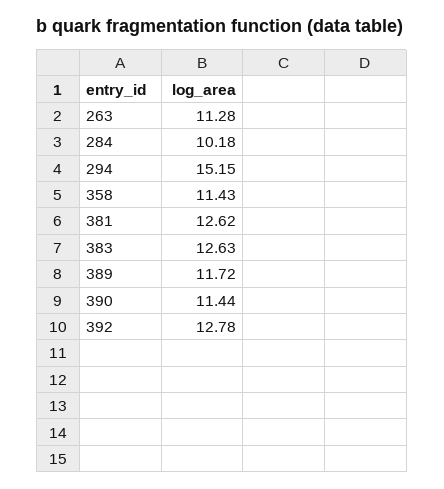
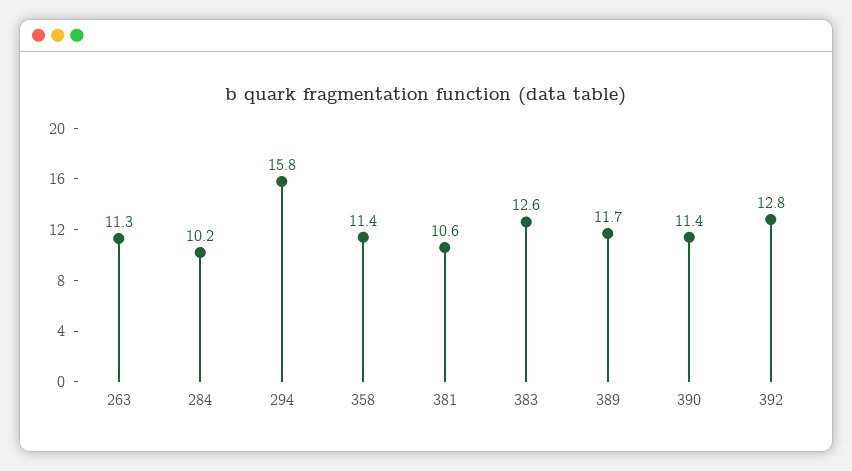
  {
    "263": 11.28,
    "284": 10.18,
-   "294": 15.15,
+   "294": 15.8,
    "358": 11.43,
-   "381": 12.62,
+   "381": 10.6,
    "383": 12.63,
    "389": 11.72,
    "390": 11.44,
    "392": 12.78
  }

